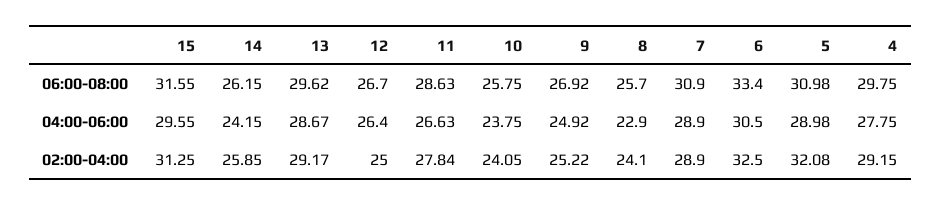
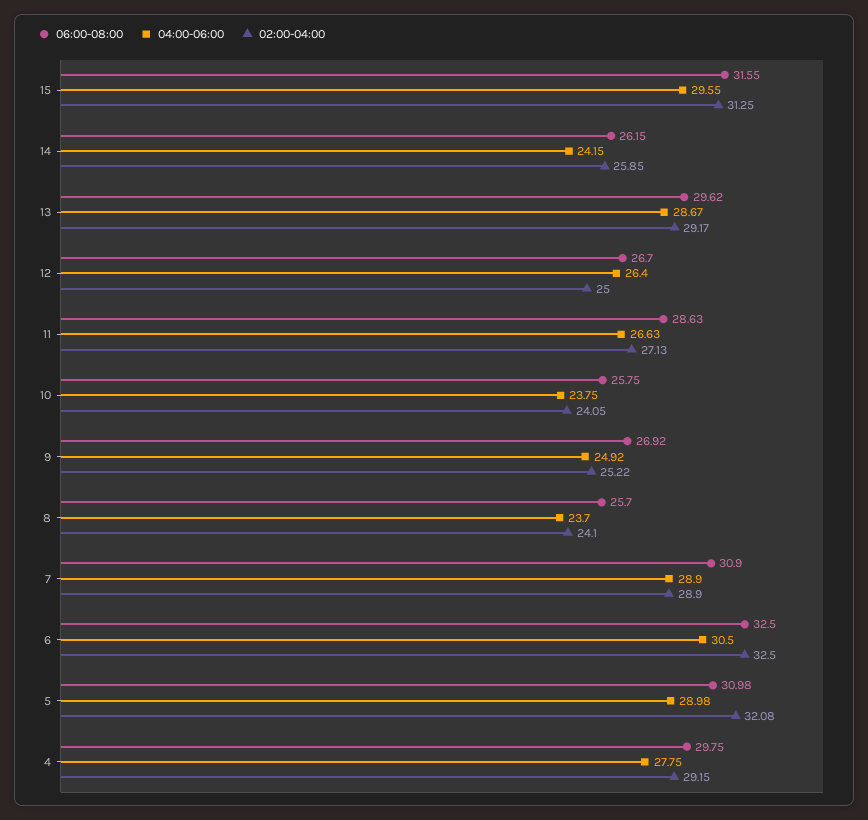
  {
    "06:00-08:00": {
      "15": 31.55,
      "14": 26.15,
      "13": 29.62,
      "12": 26.7,
      "11": 28.63,
      "10": 25.75,
      "9": 26.92,
      "8": 25.7,
      "7": 30.9,
-     "6": 33.4,
+     "6": 32.5,
      "5": 30.98,
      "4": 29.75
    },
    "04:00-06:00": {
      "15": 29.55,
      "14": 24.15,
      "13": 28.67,
      "12": 26.4,
      "11": 26.63,
      "10": 23.75,
      "9": 24.92,
-     "8": 22.9,
+     "8": 23.7,
      "7": 28.9,
      "6": 30.5,
      "5": 28.98,
      "4": 27.75
    },
    "02:00-04:00": {
      "15": 31.25,
      "14": 25.85,
      "13": 29.17,
      "12": 25,
-     "11": 27.84,
+     "11": 27.13,
      "10": 24.05,
      "9": 25.22,
      "8": 24.1,
      "7": 28.9,
      "6": 32.5,
      "5": 32.08,
      "4": 29.15
    }
  }

